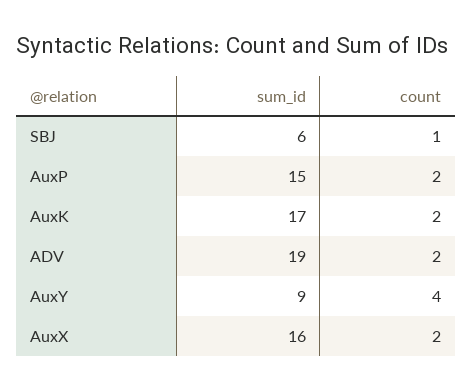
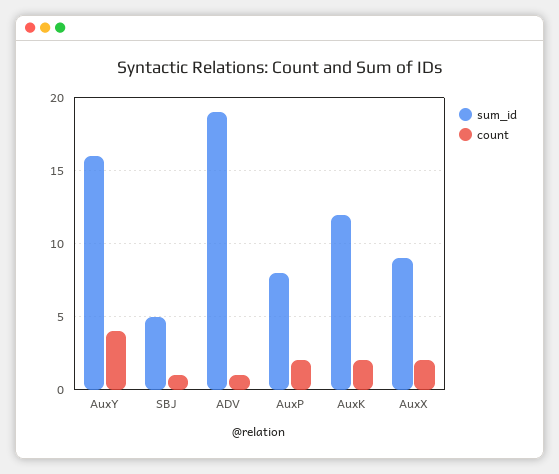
  {
    "sum_id": {
-     "SBJ": 6,
+     "SBJ": 5,
-     "AuxP": 15,
+     "AuxP": 8,
-     "AuxK": 17,
+     "AuxK": 12,
      "ADV": 19,
-     "AuxY": 9,
+     "AuxY": 16,
-     "AuxX": 16
+     "AuxX": 9
    },
    "count": {
      "SBJ": 1,
      "AuxP": 2,
      "AuxK": 2,
-     "ADV": 2,
+     "ADV": 1,
      "AuxY": 4,
      "AuxX": 2
    }
  }

